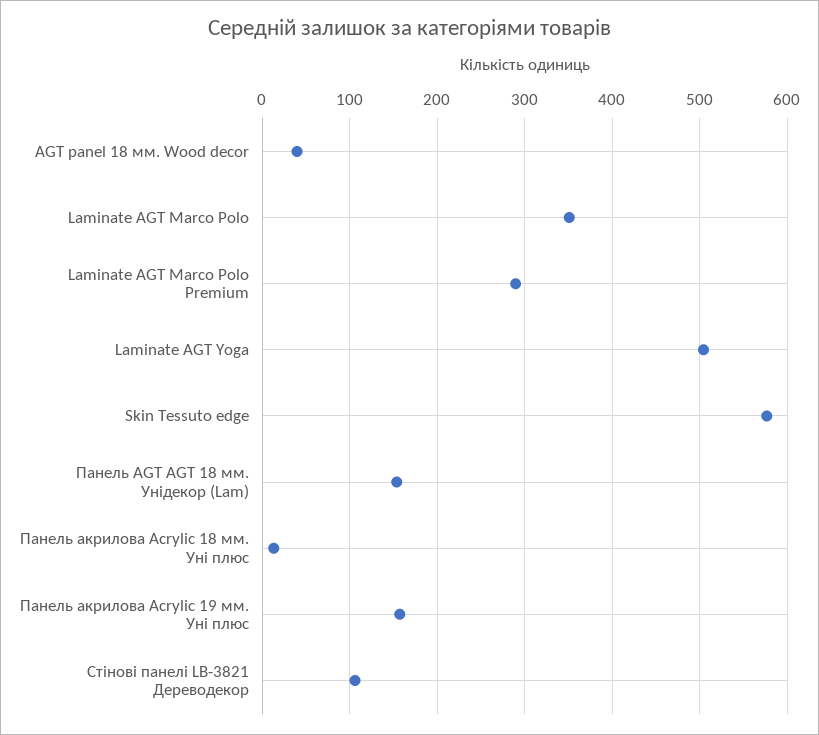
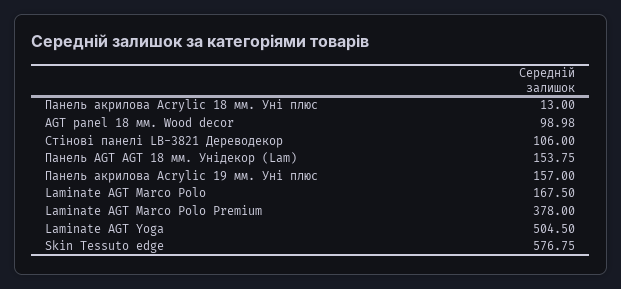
  {
-   "AGT panel 18 мм. Wood decor": 40,
+   "AGT panel 18 мм. Wood decor": 98.98,
-   "Laminate AGT Marco Polo": 350,
+   "Laminate AGT Marco Polo": 167.5,
-   "Laminate AGT Marco Polo Premium": 290,
+   "Laminate AGT Marco Polo Premium": 378,
    "Laminate AGT Yoga": 504.5,
    "Skin Tessuto edge": 576.75,
    "Панель AGT AGT 18 мм. Унідекор (Lam)": 153.75,
    "Панель акрилова Acrylic 18 мм. Уні плюс": 13,
    "Панель акрилова Acrylic 19 мм. Уні плюс": 157,
    "Стінові панелі LB-3821 Дереводекор": 106
  }

